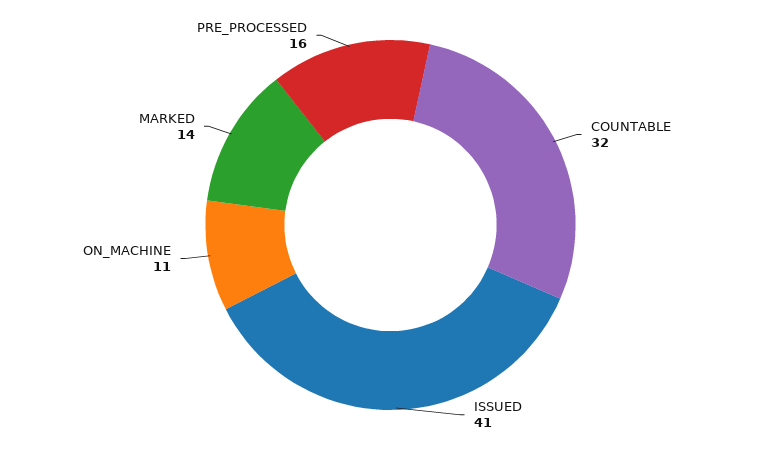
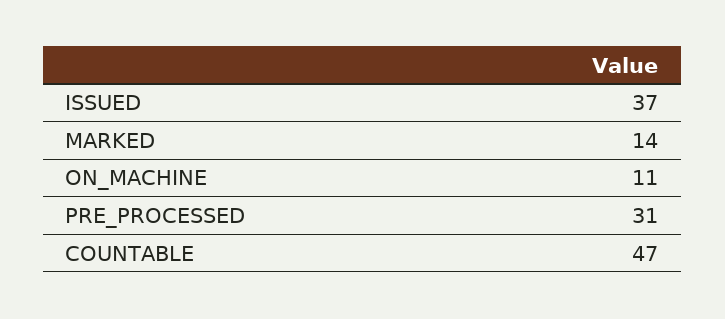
  {
-   "COUNTABLE": 32,
+   "COUNTABLE": 47,
-   "ISSUED": 41,
+   "ISSUED": 37,
    "ON_MACHINE": 11,
    "MARKED": 14,
-   "PRE_PROCESSED": 16
+   "PRE_PROCESSED": 31
  }

